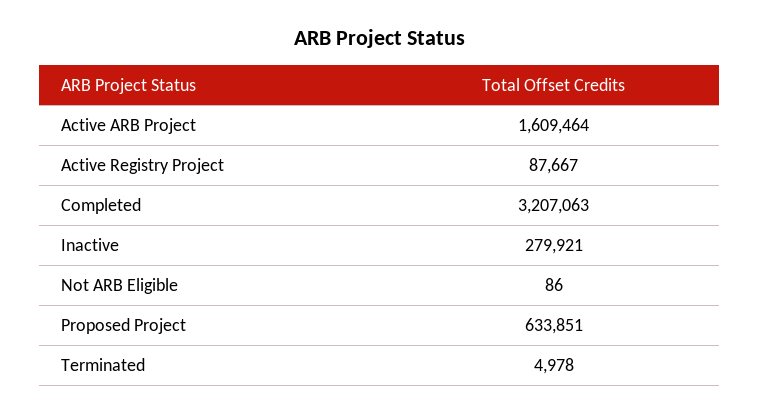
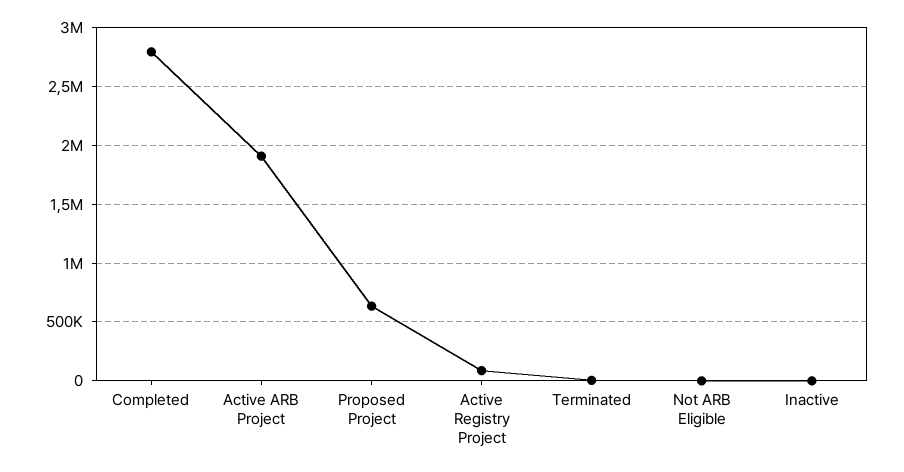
  {
-   "Active ARB Project": 1609464,
+   "Active ARB Project": 1900000,
    "Active Registry Project": 87667,
-   "Completed": 3207063,
+   "Completed": 2800000,
-   "Inactive": 279921,
+   "Inactive": 0,
    "Not ARB Eligible": 86,
    "Proposed Project": 633851,
    "Terminated": 4978
  }

